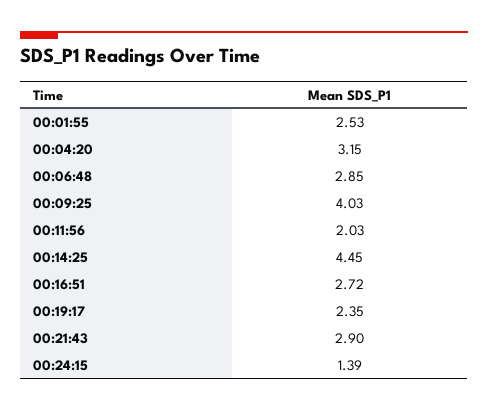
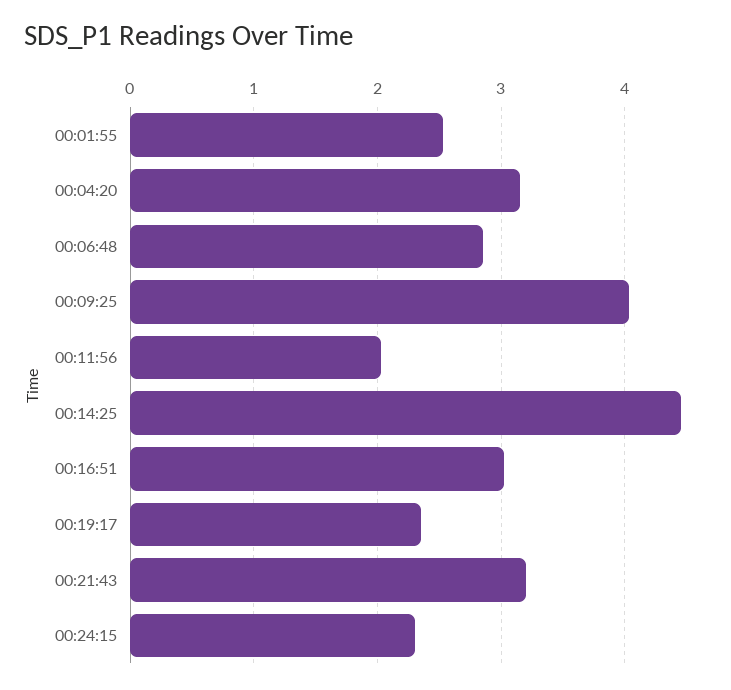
  {
    "00:01:55": 2.53,
    "00:04:20": 3.15,
    "00:06:48": 2.85,
    "00:09:25": 4.03,
    "00:11:56": 2.03,
    "00:14:25": 4.45,
-   "00:16:51": 2.72,
+   "00:16:51": 3,
    "00:19:17": 2.35,
-   "00:21:43": 2.9,
+   "00:21:43": 3.2,
-   "00:24:15": 1.39
+   "00:24:15": 2.3
  }

